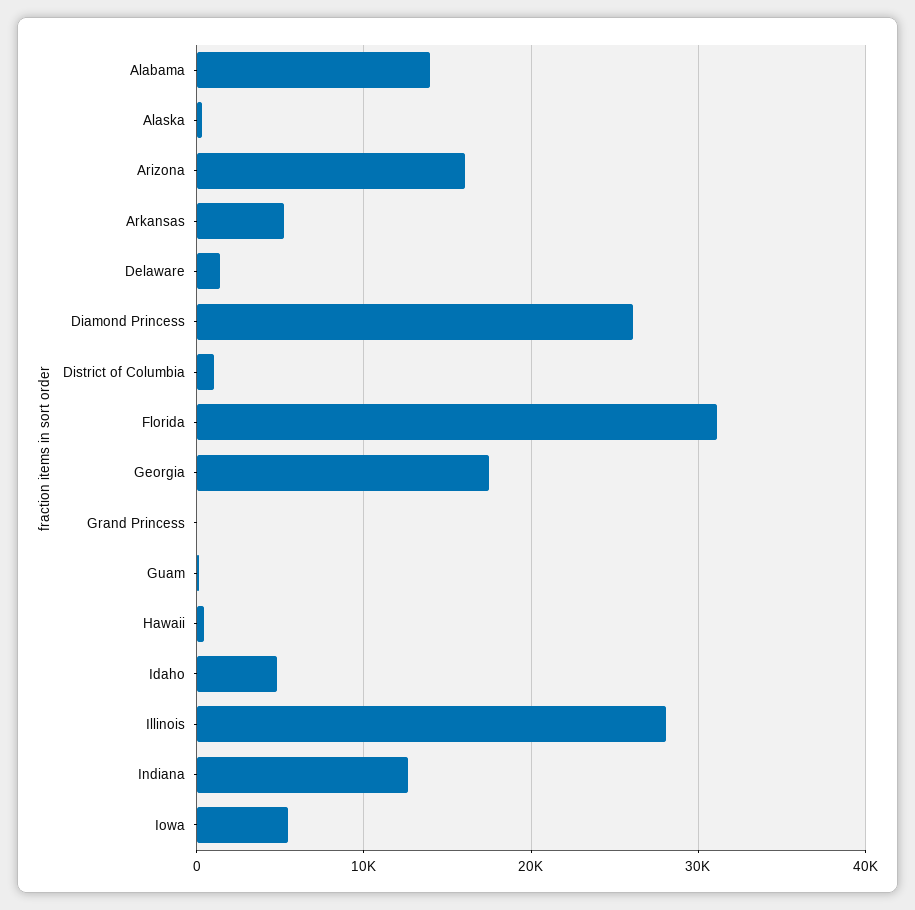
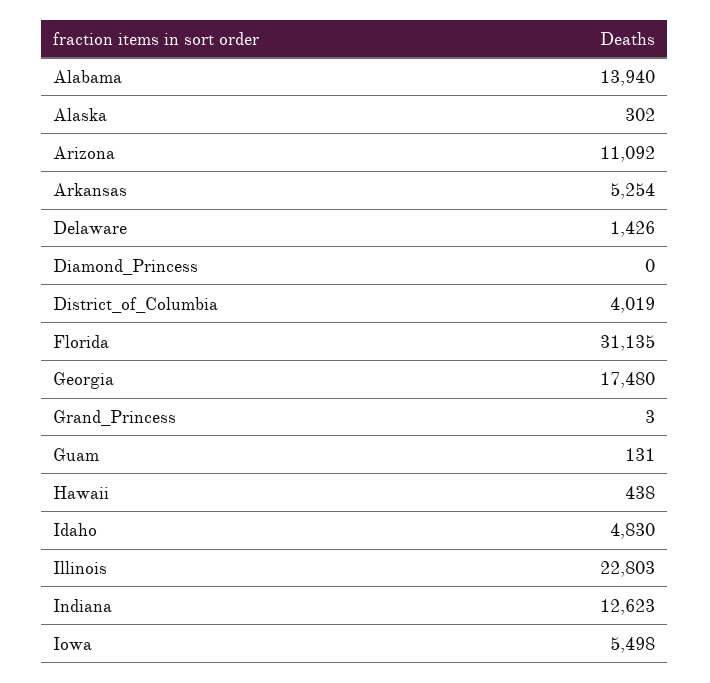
  {
    "Alabama": 13940,
    "Alaska": 302,
-   "Arizona": 16000,
+   "Arizona": 11092,
    "Arkansas": 5254,
    "Delaware": 1426,
-   "Diamond Princess": 26000,
+   "Diamond Princess": 0,
-   "District of Columbia": 1000,
+   "District of Columbia": 4019,
    "Florida": 31135,
    "Georgia": 17480,
    "Grand Princess": 3,
    "Guam": 131,
    "Hawaii": 438,
    "Idaho": 4830,
-   "Illinois": 28000,
+   "Illinois": 22803,
    "Indiana": 12623,
    "Iowa": 5498
  }

